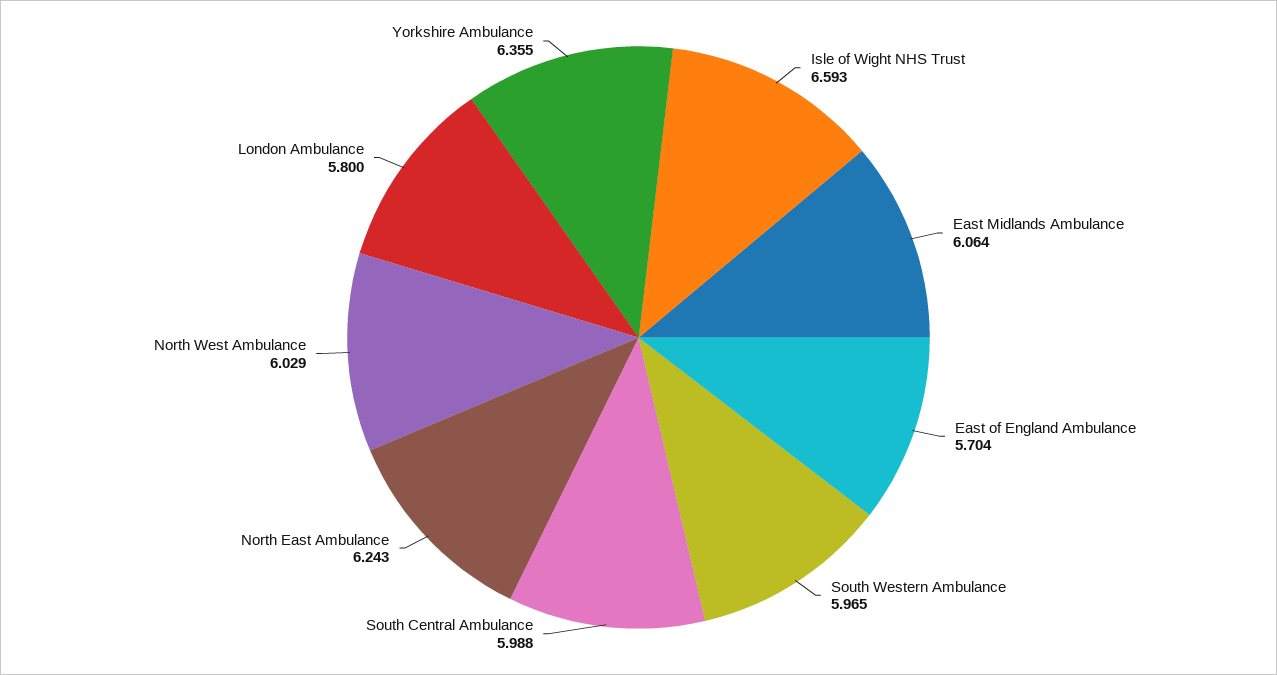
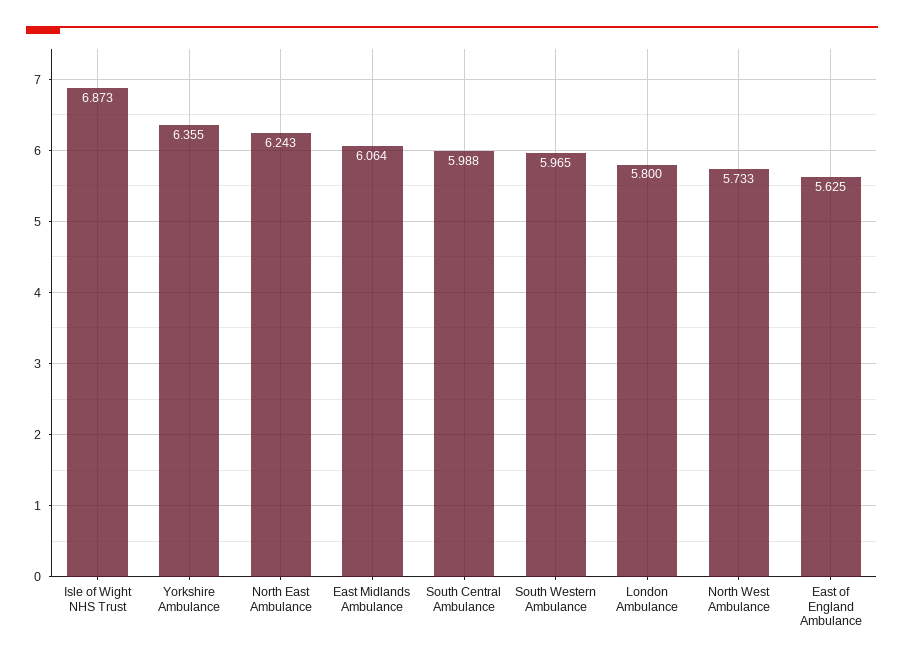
  {
-   "Isle of Wight NHS Trust": 6.593,
+   "Isle of Wight NHS Trust": 6.873,
    "East Midlands Ambulance": 6.064,
-   "East of England Ambulance": 5.704,
+   "East of England Ambulance": 5.625,
    "South Western Ambulance": 5.965,
    "South Central Ambulance": 5.988,
    "North East Ambulance": 6.243,
-   "North West Ambulance": 6.029,
+   "North West Ambulance": 5.733,
    "London Ambulance": 5.8,
    "Yorkshire Ambulance": 6.355
  }

